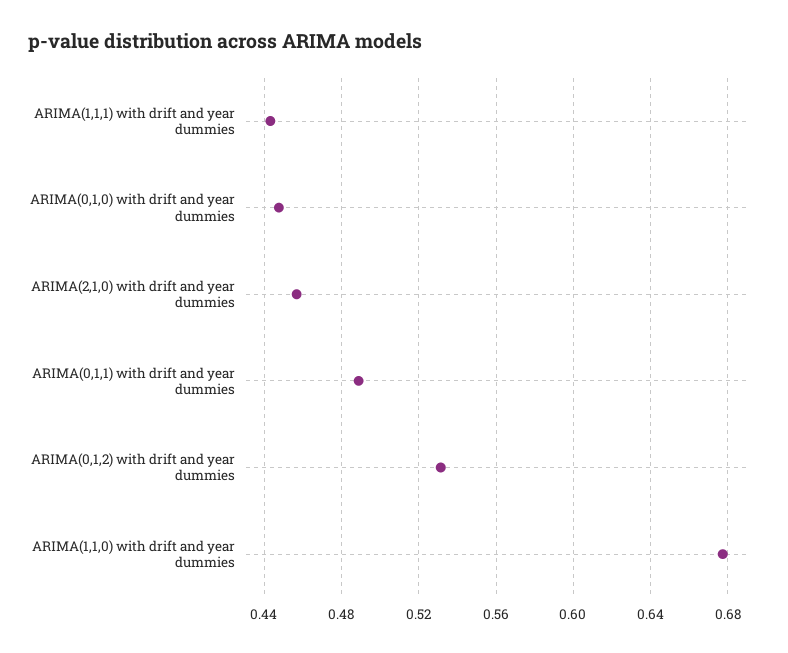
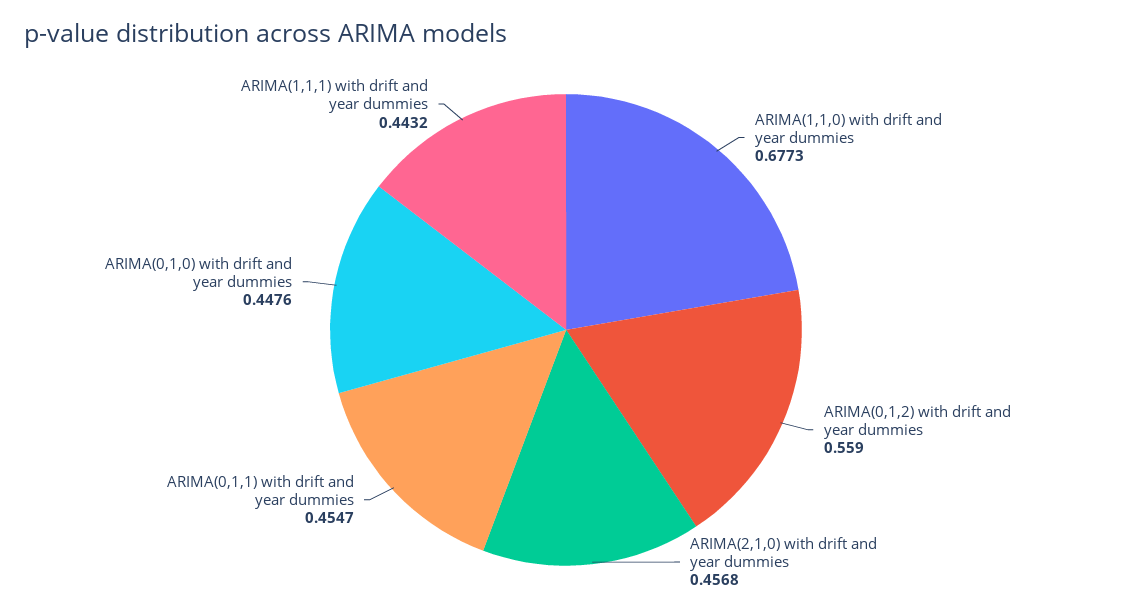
  {
    "ARIMA(1,1,1) with drift and year dummies": 0.4432,
    "ARIMA(0,1,0) with drift and year dummies": 0.4476,
    "ARIMA(2,1,0) with drift and year dummies": 0.4568,
-   "ARIMA(0,1,1) with drift and year dummies": 0.49,
+   "ARIMA(0,1,1) with drift and year dummies": 0.4547,
-   "ARIMA(0,1,2) with drift and year dummies": 0.53,
+   "ARIMA(0,1,2) with drift and year dummies": 0.559,
    "ARIMA(1,1,0) with drift and year dummies": 0.6773
  }

